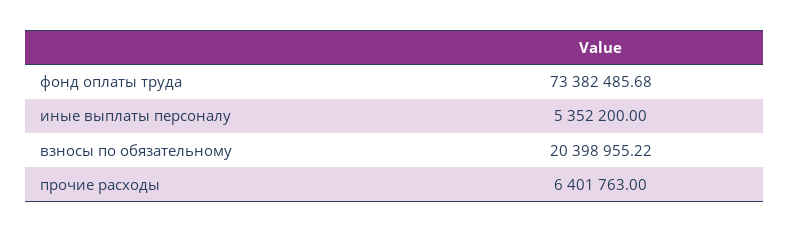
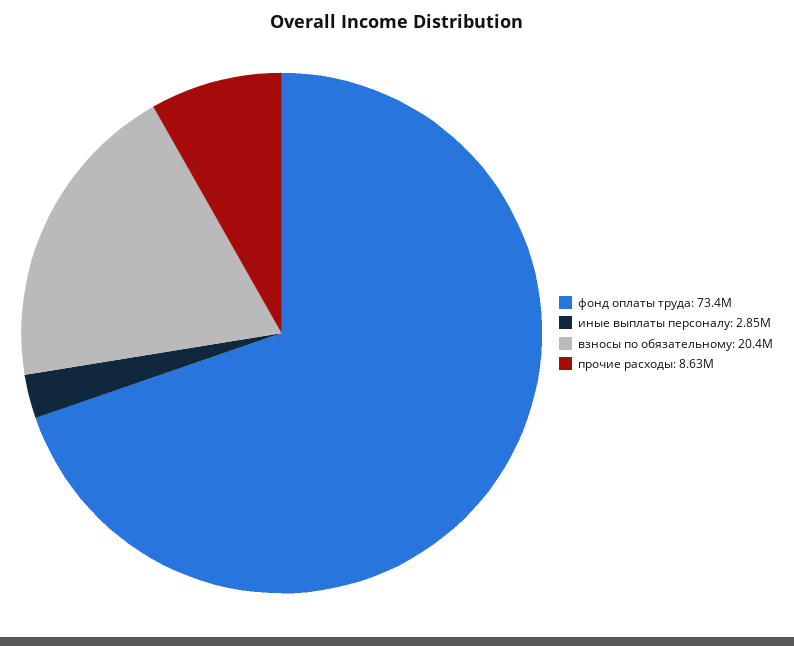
  {
    "фонд оплаты труда": 73382485.68,
-   "иные выплаты персоналу": 5352200,
+   "иные выплаты персоналу": 2850000,
    "взносы по обязательному": 20398955.22,
-   "прочие расходы": 6401763
+   "прочие расходы": 8630000
  }

